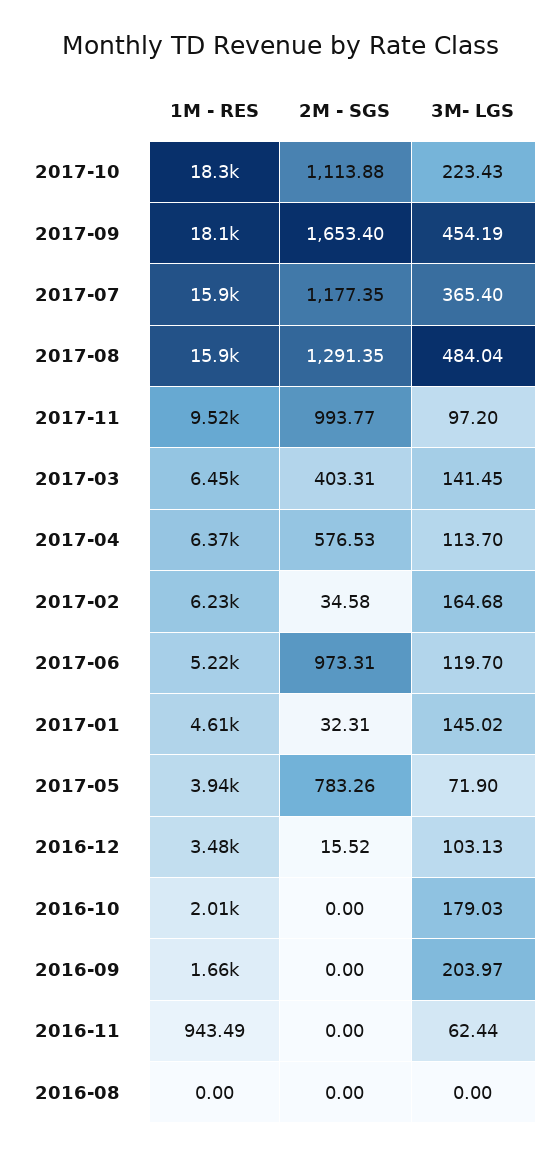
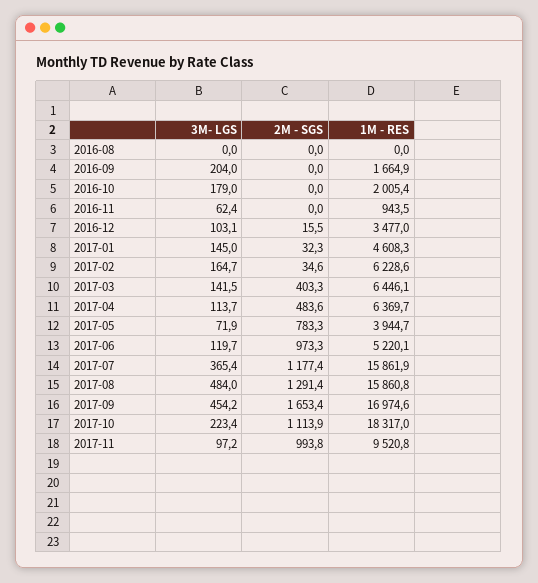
  {
    "1M - RES": {
      "2017-10": 18317,
-     "2017-09": 18100,
+     "2017-09": 16974.6,
      "2017-07": 15861.9,
      "2017-08": 15860.8,
      "2017-11": 9520.8,
      "2017-03": 6446.1,
      "2017-04": 6369.7,
      "2017-02": 6228.6,
      "2017-06": 5220.1,
      "2017-01": 4608.3,
      "2017-05": 3944.7,
      "2016-12": 3477,
      "2016-10": 2005.4,
      "2016-09": 1664.9,
      "2016-11": 943.49,
      "2016-08": 0
    },
    "2M - SGS": {
      "2017-10": 1113.88,
      "2017-09": 1653.4,
      "2017-07": 1177.35,
      "2017-08": 1291.35,
      "2017-11": 993.77,
      "2017-03": 403.31,
-     "2017-04": 576.53,
+     "2017-04": 483.6,
      "2017-02": 34.58,
      "2017-06": 973.31,
      "2017-01": 32.31,
      "2017-05": 783.26,
      "2016-12": 15.52,
      "2016-10": 0,
      "2016-09": 0,
      "2016-11": 0,
      "2016-08": 0
    },
    "3M- LGS": {
      "2017-10": 223.43,
      "2017-09": 454.19,
      "2017-07": 365.4,
      "2017-08": 484.04,
      "2017-11": 97.2,
      "2017-03": 141.45,
      "2017-04": 113.7,
      "2017-02": 164.68,
      "2017-06": 119.7,
      "2017-01": 145.02,
      "2017-05": 71.9,
      "2016-12": 103.13,
      "2016-10": 179.03,
      "2016-09": 203.97,
      "2016-11": 62.44,
      "2016-08": 0
    }
  }

